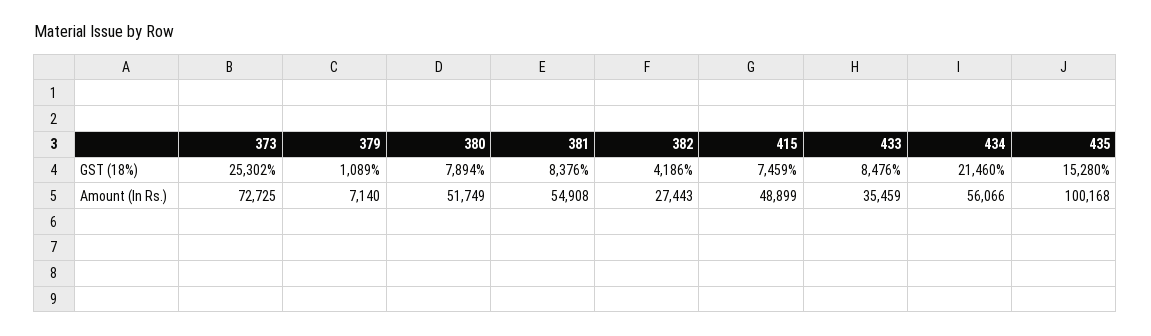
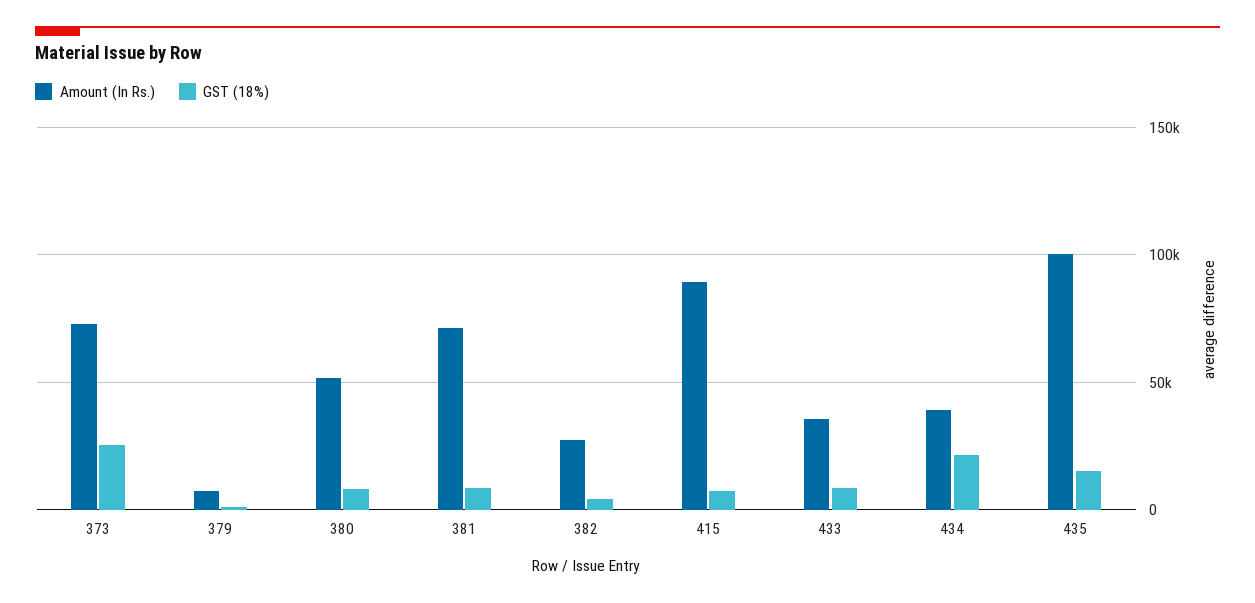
  {
    "GST (18%)": {
      "373": 25302,
      "379": 1089,
      "380": 7894,
      "381": 8376,
      "382": 4186,
      "415": 7459,
      "433": 8476,
      "434": 21460,
      "435": 15280
    },
    "Amount (In Rs.)": {
      "373": 72725,
      "379": 7140,
      "380": 51749,
-     "381": 54908,
+     "381": 70000,
      "382": 27443,
-     "415": 48899,
+     "415": 90000,
      "433": 35459,
-     "434": 56066,
+     "434": 40000,
      "435": 100168
    }
  }

